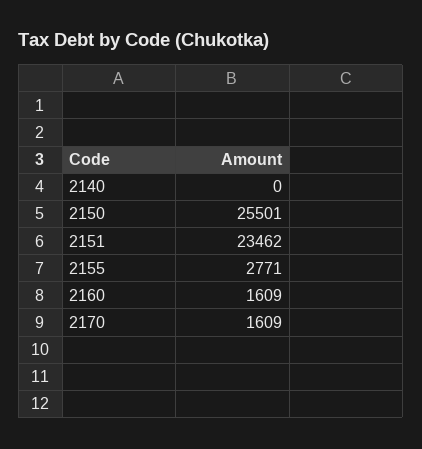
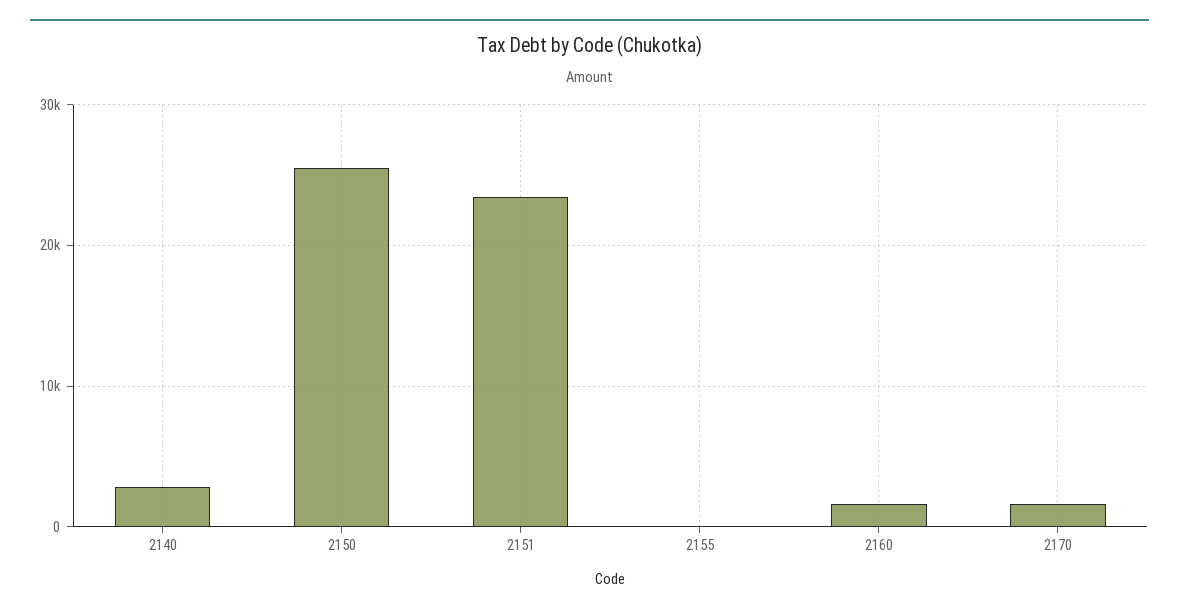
  {
-   "2140": 0,
+   "2140": 3000,
    "2150": 25501,
    "2151": 23462,
-   "2155": 2771,
+   "2155": 0,
    "2160": 1609,
    "2170": 1609
  }

